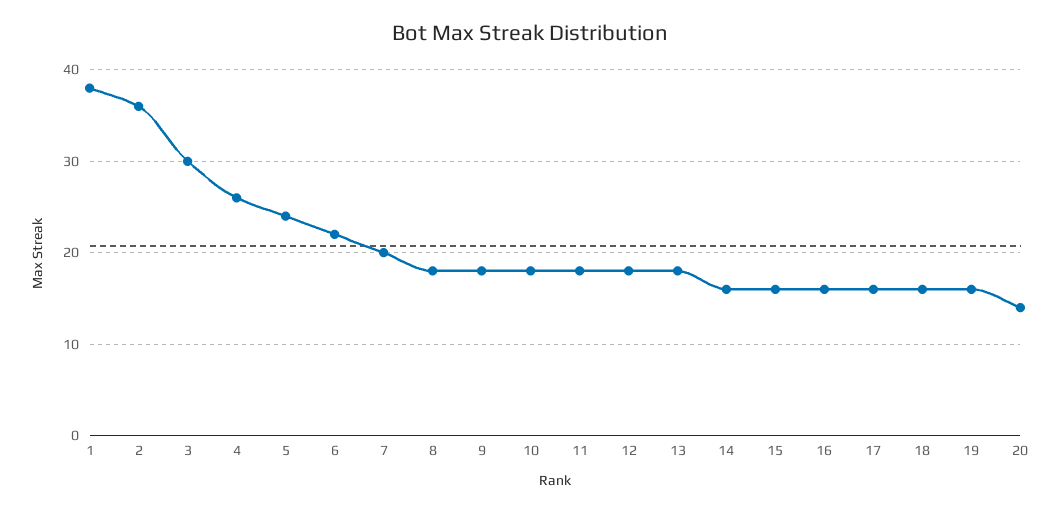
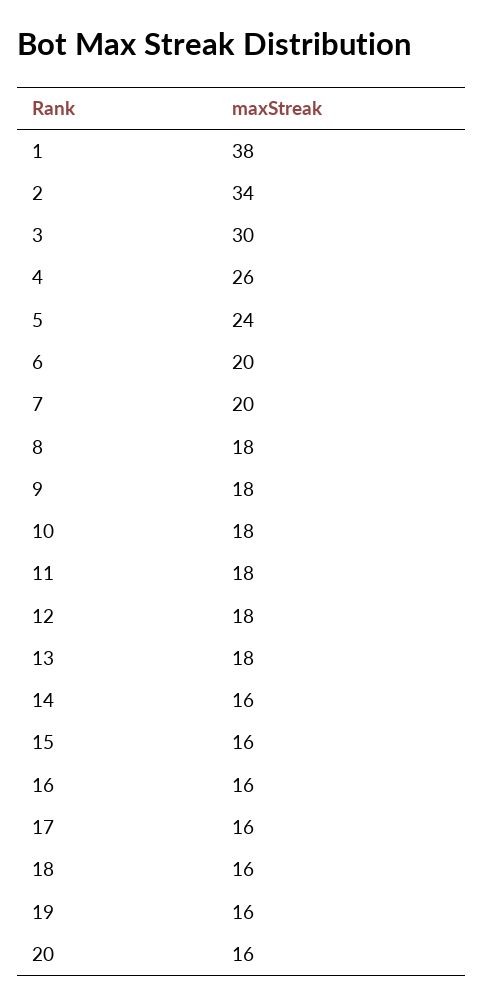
  {
    "1": 38,
-   "2": 36,
+   "2": 34,
    "3": 30,
    "4": 26,
    "5": 24,
-   "6": 22,
+   "6": 20,
    "7": 20,
    "8": 18,
    "9": 18,
    "10": 18,
    "11": 18,
    "12": 18,
    "13": 18,
    "14": 16,
    "15": 16,
    "16": 16,
    "17": 16,
    "18": 16,
    "19": 16,
-   "20": 14
+   "20": 16
  }

